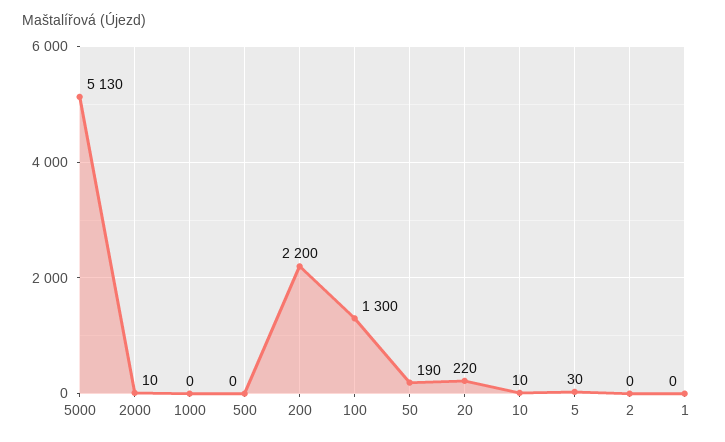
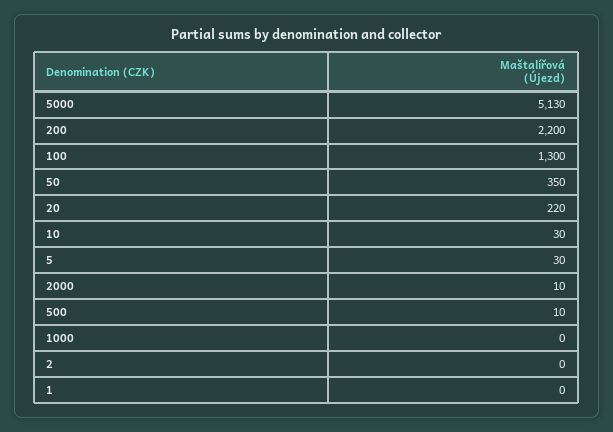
  {
    "5000": 5130,
    "2000": 10,
    "1000": 0,
-   "500": 0,
+   "500": 10,
    "200": 2200,
    "100": 1300,
-   "50": 190,
+   "50": 350,
    "20": 220,
-   "10": 10,
+   "10": 30,
    "5": 30,
    "2": 0,
    "1": 0
  }

